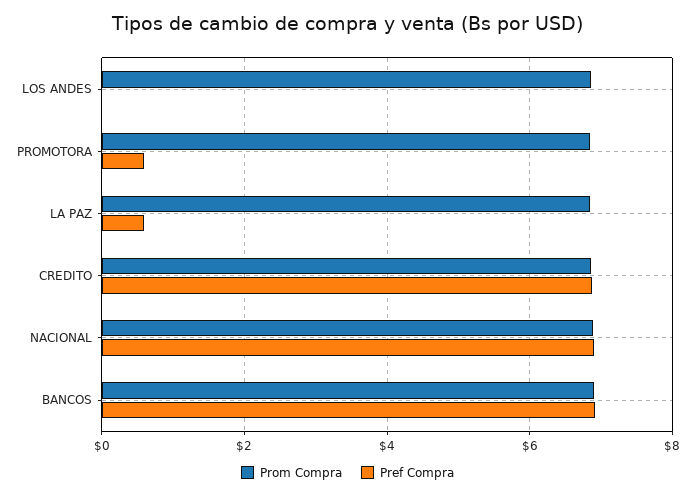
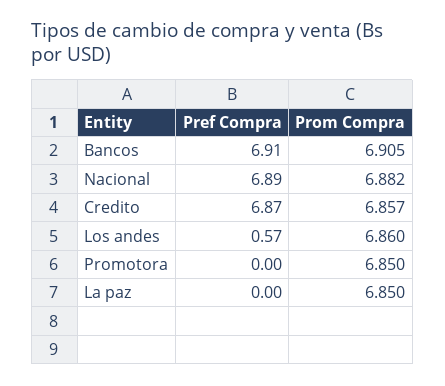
  {
    "Prom Compra": {
      "LOS ANDES": 6.86,
      "PROMOTORA": 6.85,
      "LA PAZ": 6.85,
      "CREDITO": 6.857,
      "NACIONAL": 6.882,
      "BANCOS": 6.905
    },
    "Pref Compra": {
-     "LOS ANDES": 0,
+     "LOS ANDES": 0.57,
-     "PROMOTORA": 0.6,
+     "PROMOTORA": 0,
-     "LA PAZ": 0.6,
+     "LA PAZ": 0,
      "CREDITO": 6.87,
      "NACIONAL": 6.89,
      "BANCOS": 6.91
    }
  }

